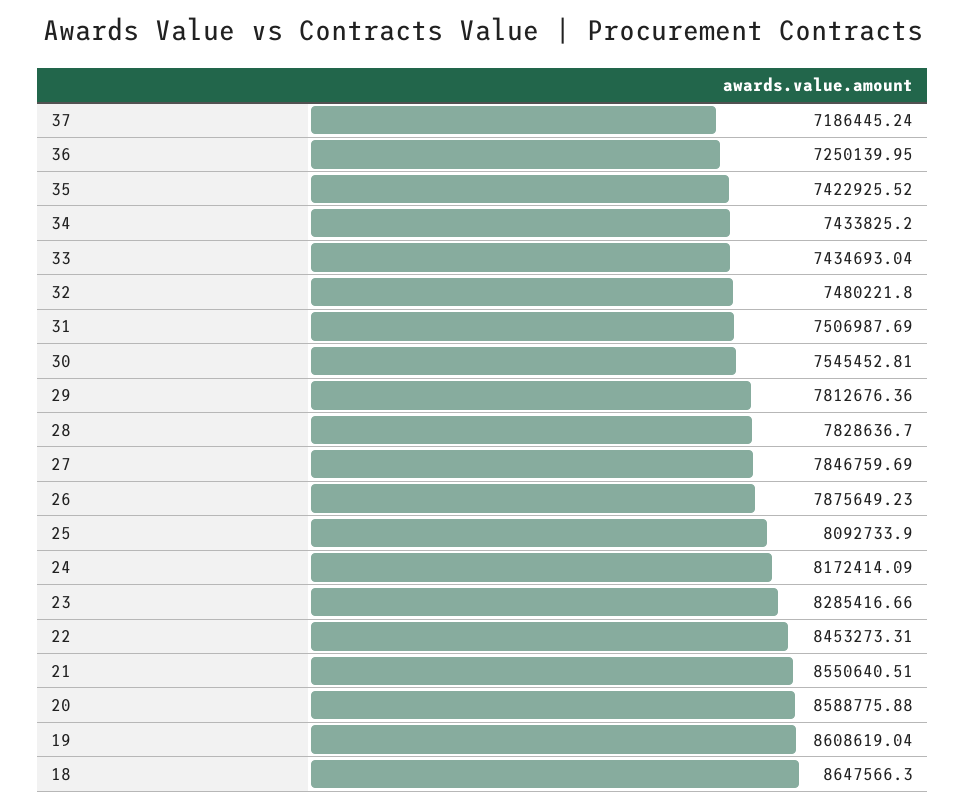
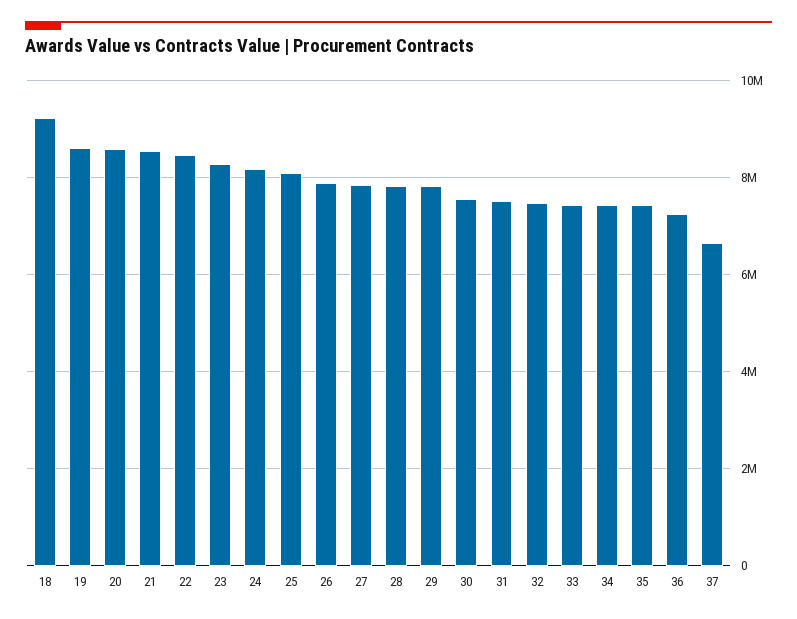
  {
-   "37": 7186445.24,
+   "37": 6600000,
    "36": 7250139.95,
    "35": 7422925.52,
    "34": 7433825.2,
    "33": 7434693.04,
    "32": 7480221.8,
    "31": 7506987.69,
    "30": 7545452.81,
    "29": 7812676.36,
    "28": 7828636.7,
    "27": 7846759.69,
    "26": 7875649.23,
    "25": 8092733.9,
    "24": 8172414.09,
    "23": 8285416.66,
    "22": 8453273.31,
    "21": 8550640.51,
    "20": 8588775.88,
    "19": 8608619.04,
-   "18": 8647566.3
+   "18": 9200000
  }

